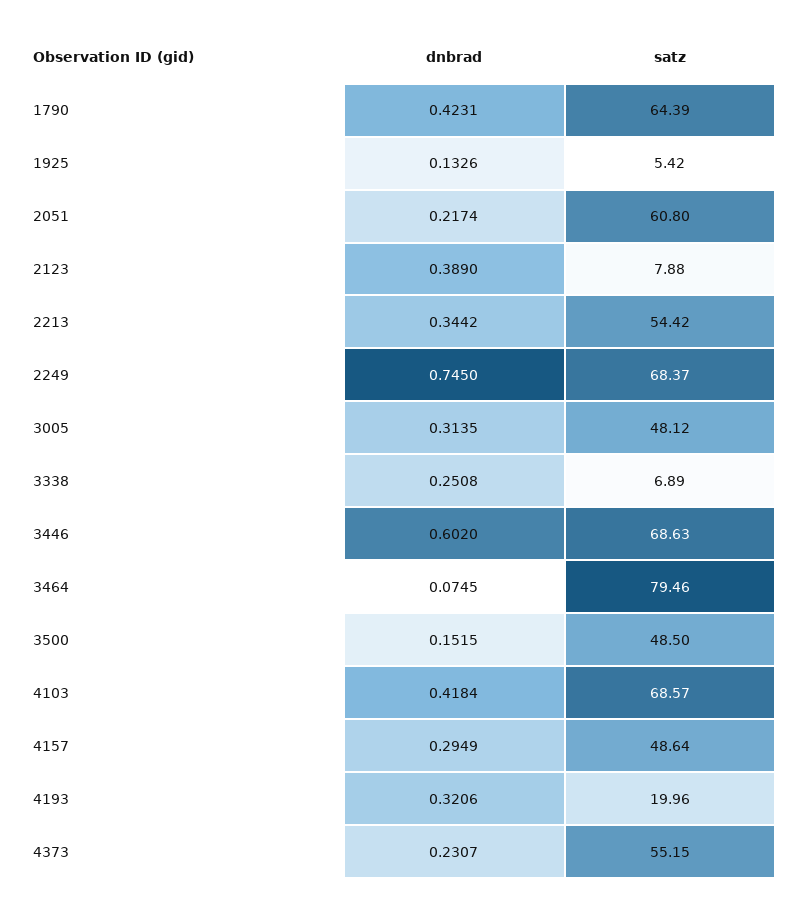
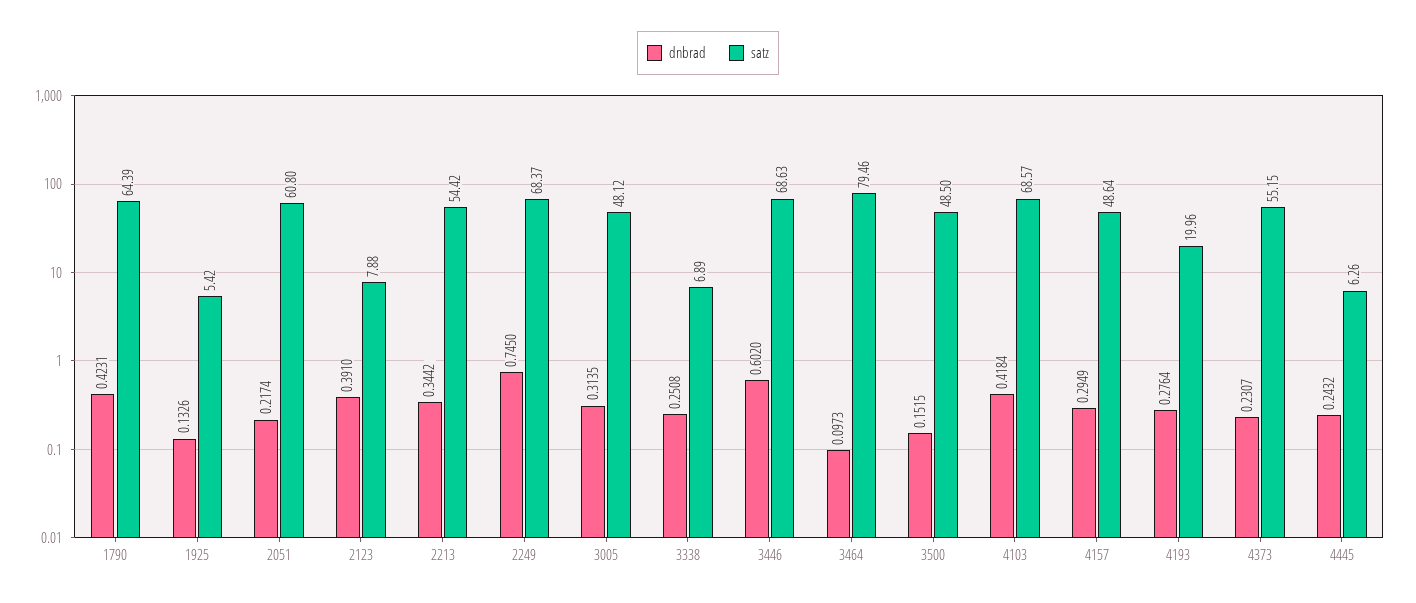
  {
    "dnbrad": {
      "1790": 0.4231,
      "1925": 0.1326,
      "2051": 0.2174,
-     "2123": 0.389,
+     "2123": 0.391,
      "2213": 0.3442,
      "2249": 0.745,
      "3005": 0.3135,
      "3338": 0.2508,
      "3446": 0.602,
-     "3464": 0.0745,
+     "3464": 0.0973,
      "3500": 0.1515,
      "4103": 0.4184,
      "4157": 0.2949,
-     "4193": 0.3206,
+     "4193": 0.2764,
-     "4373": 0.2307
+     "4373": 0.2307,
+     "4445": 0.2432
    },
    "satz": {
      "1790": 64.39,
      "1925": 5.42,
      "2051": 60.8,
      "2123": 7.88,
      "2213": 54.42,
      "2249": 68.37,
      "3005": 48.12,
      "3338": 6.89,
      "3446": 68.63,
      "3464": 79.46,
      "3500": 48.5,
      "4103": 68.57,
      "4157": 48.64,
      "4193": 19.96,
-     "4373": 55.15
+     "4373": 55.15,
+     "4445": 6.26
    }
  }

